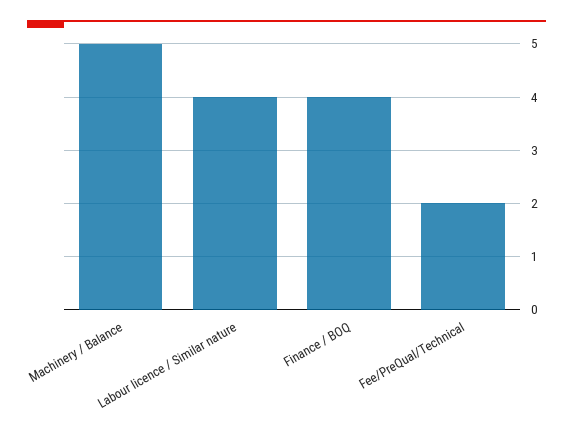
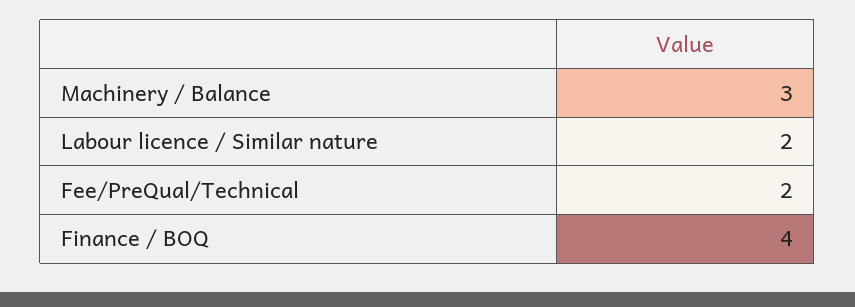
  {
-   "Machinery / Balance": 5,
+   "Machinery / Balance": 3,
-   "Labour licence / Similar nature": 4,
+   "Labour licence / Similar nature": 2,
    "Finance / BOQ": 4,
    "Fee/PreQual/Technical": 2
  }

